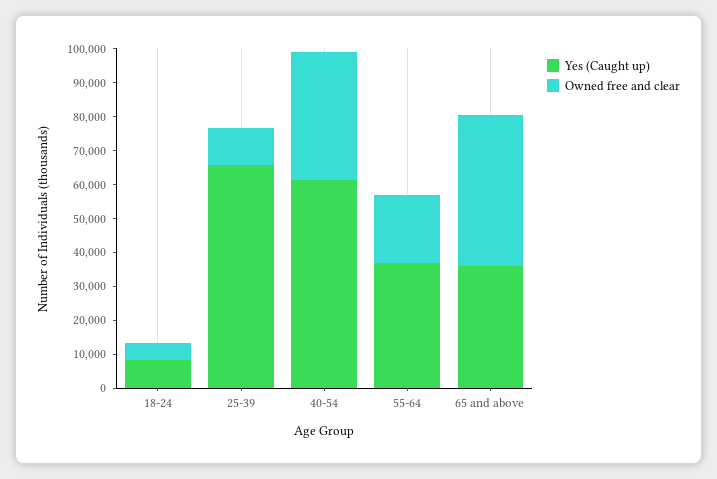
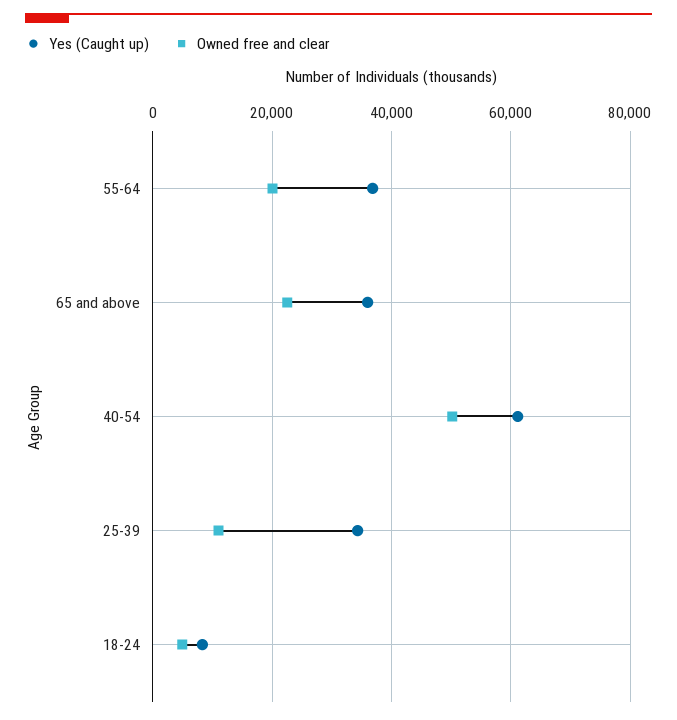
  {
    "Yes (Caught up)": {
      "18-24": 8000,
-     "25-39": 65000,
+     "25-39": 34000,
      "40-54": 62000,
      "55-64": 36000,
      "65 and above": 36000
    },
    "Owned free and clear": {
      "18-24": 4000,
      "25-39": 12000,
-     "40-54": 37500,
+     "40-54": 50000,
      "55-64": 20000,
-     "65 and above": 45000
+     "65 and above": 22000
    }
  }

